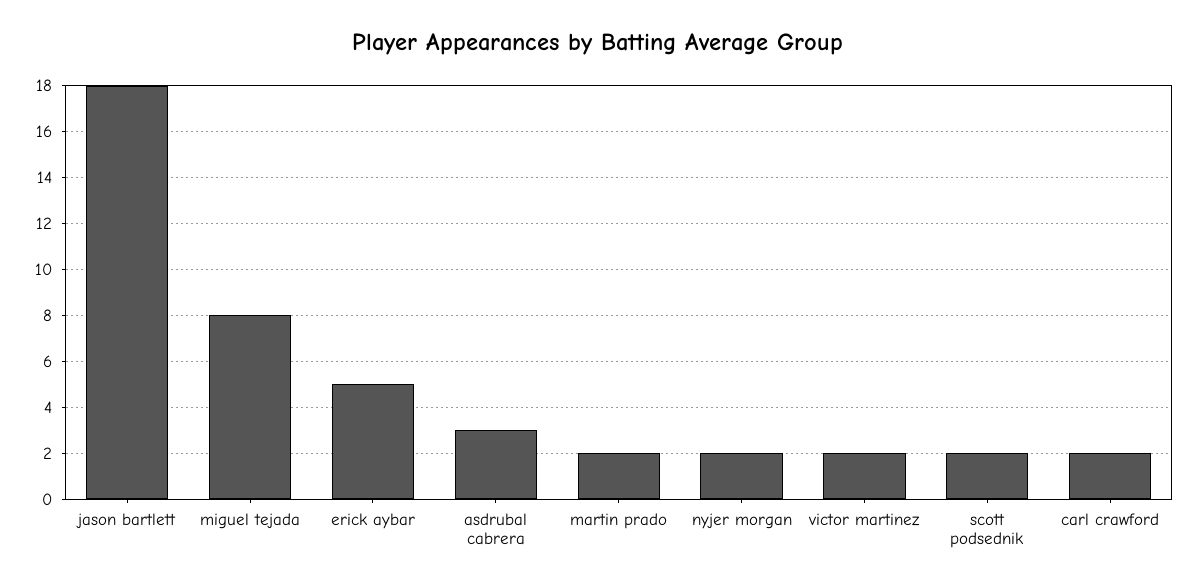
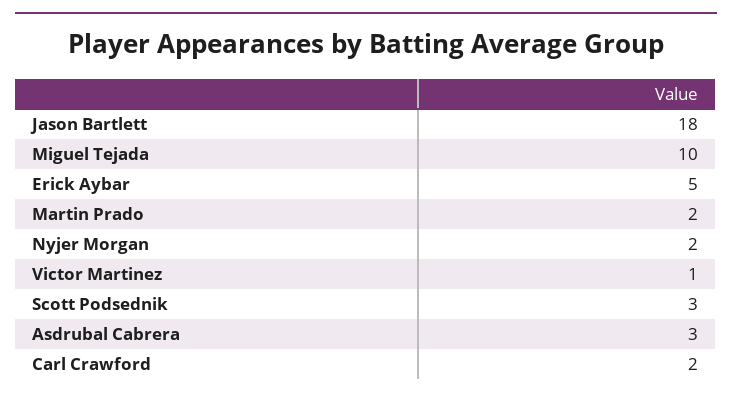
  {
    "jason bartlett": 18,
-   "miguel tejada": 8,
+   "miguel tejada": 10,
    "erick aybar": 5,
    "asdrubal cabrera": 3,
    "martin prado": 2,
    "nyjer morgan": 2,
-   "victor martinez": 2,
+   "victor martinez": 1,
-   "scott podsednik": 2,
+   "scott podsednik": 3,
    "carl crawford": 2
  }

